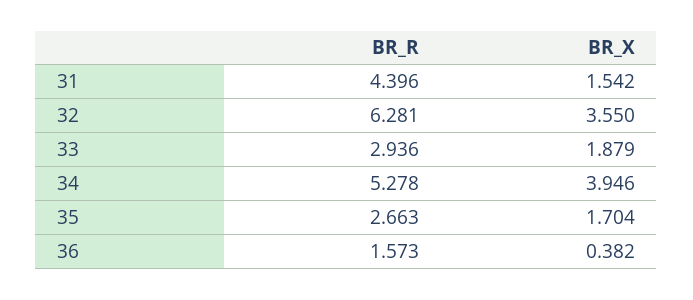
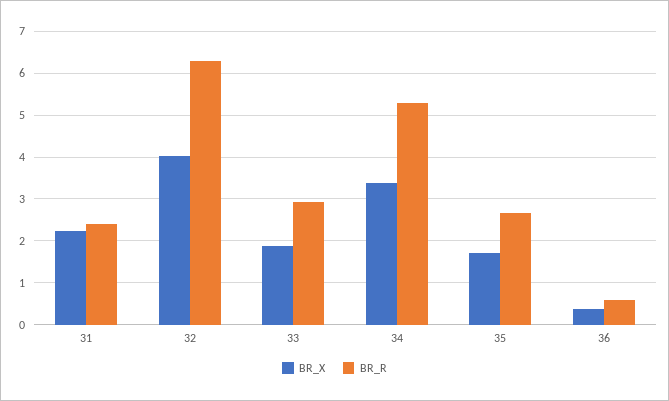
  {
    "BR_R": {
-     "31": 4.396,
+     "31": 2.4,
      "32": 6.281,
      "33": 2.936,
      "34": 5.278,
      "35": 2.663,
-     "36": 1.573
+     "36": 0.6
    },
    "BR_X": {
-     "31": 1.542,
+     "31": 2.2,
-     "32": 3.55,
+     "32": 4,
      "33": 1.879,
-     "34": 3.946,
+     "34": 3.4,
      "35": 1.704,
      "36": 0.382
    }
  }

